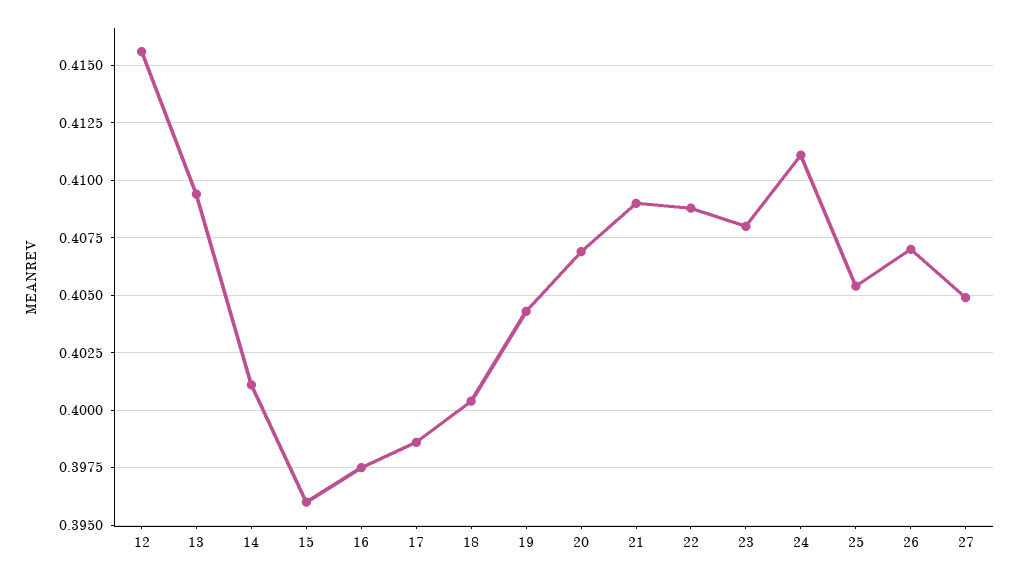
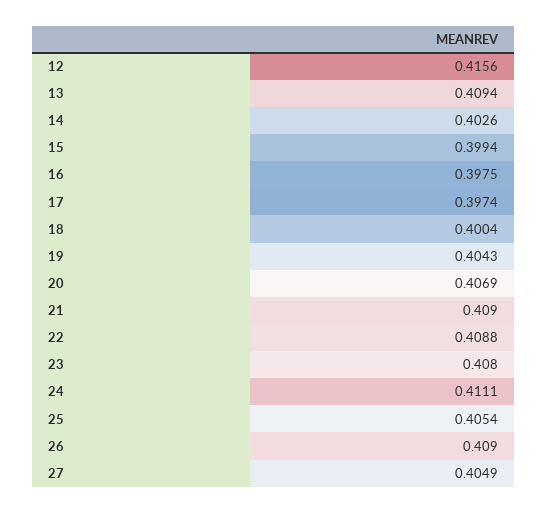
  {
    "12": 0.4156,
    "13": 0.4094,
-   "14": 0.401,
+   "14": 0.4026,
-   "15": 0.396,
+   "15": 0.3994,
    "16": 0.3975,
-   "17": 0.3985,
+   "17": 0.3974,
    "18": 0.4004,
    "19": 0.4043,
    "20": 0.4069,
    "21": 0.409,
    "22": 0.4088,
    "23": 0.408,
    "24": 0.4111,
    "25": 0.4054,
-   "26": 0.407,
+   "26": 0.409,
    "27": 0.4049
  }

